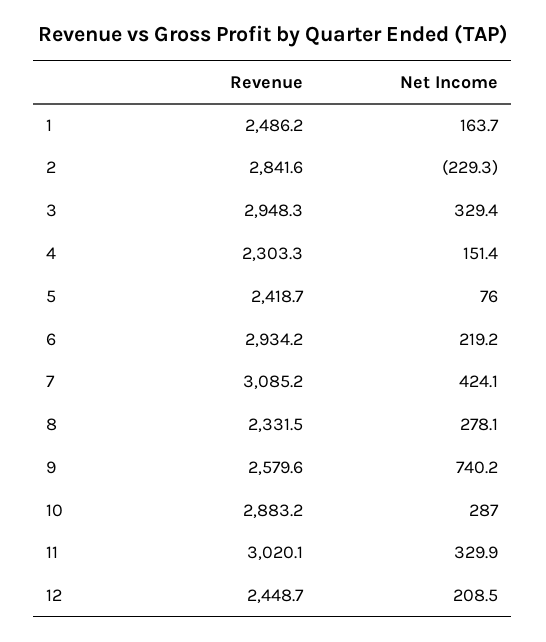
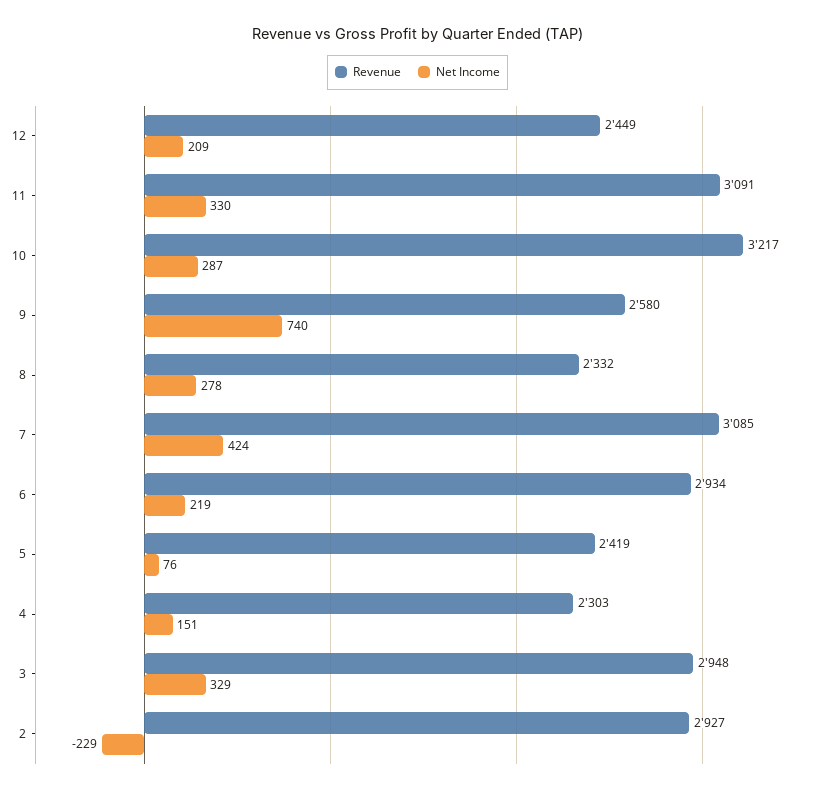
  {
    "Revenue": {
-     "1": 2486.2,
-     "2": 2841.6,
+     "2": 2927,
      "3": 2948.3,
      "4": 2303.3,
      "5": 2418.7,
      "6": 2934.2,
      "7": 3085.2,
      "8": 2331.5,
      "9": 2579.6,
-     "10": 2883.2,
+     "10": 3217,
-     "11": 3020.1,
+     "11": 3091,
      "12": 2448.7
    },
    "Net Income": {
-     "1": 163.7,
      "2": -229.3,
      "3": 329.4,
      "4": 151.4,
      "5": 76,
      "6": 219.2,
      "7": 424.1,
      "8": 278.1,
      "9": 740.2,
      "10": 287,
      "11": 329.9,
      "12": 208.5
    }
  }

